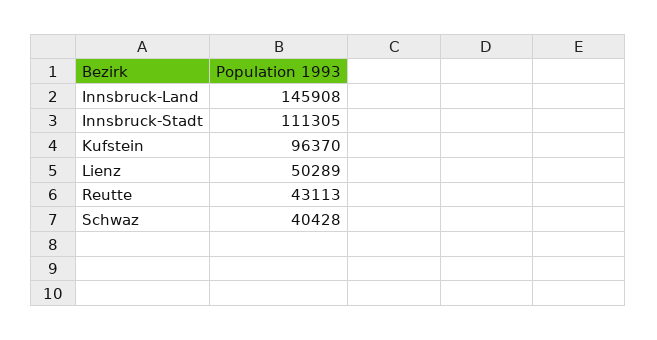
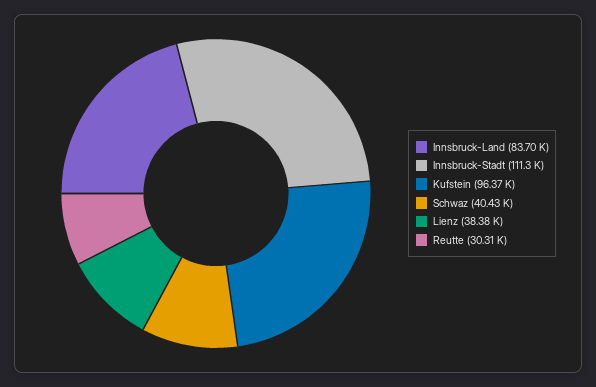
  {
-   "Innsbruck-Land": 145908,
+   "Innsbruck-Land": 83700,
    "Innsbruck-Stadt": 111305,
    "Kufstein": 96370,
-   "Lienz": 50289,
+   "Lienz": 38380,
-   "Reutte": 43113,
+   "Reutte": 30310,
    "Schwaz": 40428
  }

